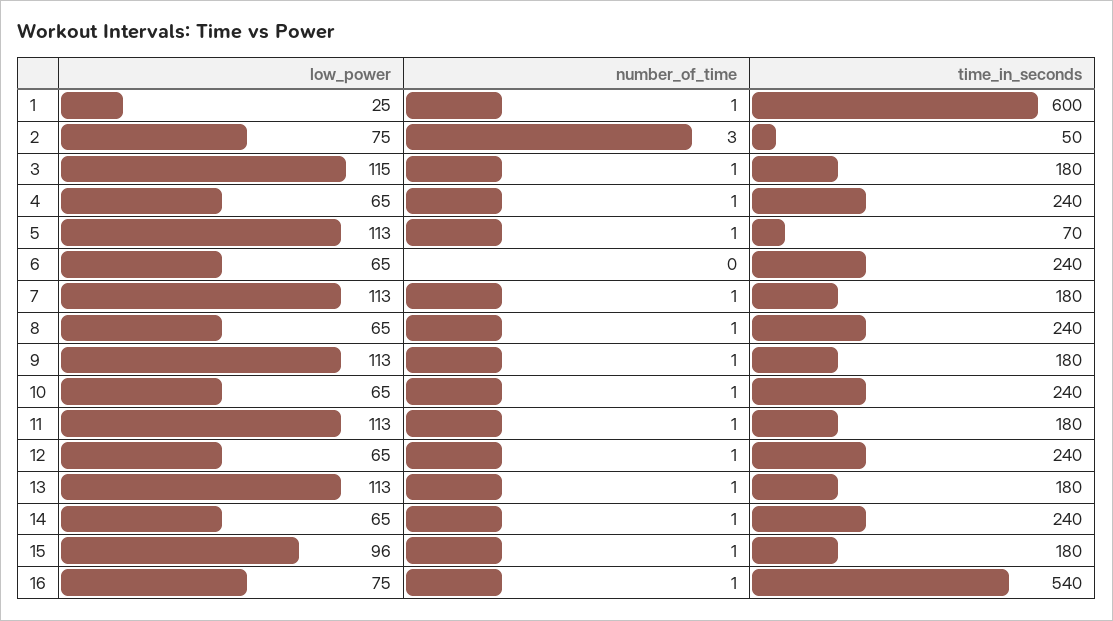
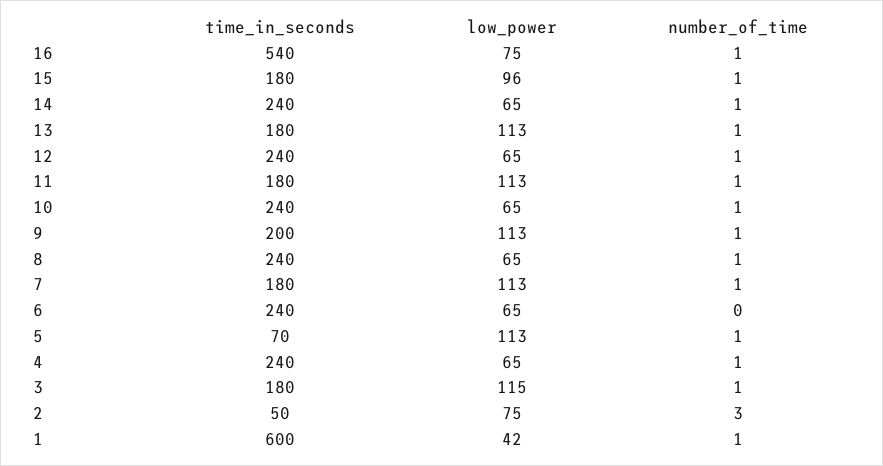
  {
    "low_power": {
-     "1": 25,
+     "1": 42,
      "2": 75,
      "3": 115,
      "4": 65,
      "5": 113,
      "6": 65,
      "7": 113,
      "8": 65,
      "9": 113,
      "10": 65,
      "11": 113,
      "12": 65,
      "13": 113,
      "14": 65,
      "15": 96,
      "16": 75
    },
    "number_of_time": {
      "1": 1,
      "2": 3,
      "3": 1,
      "4": 1,
      "5": 1,
      "6": 0,
      "7": 1,
      "8": 1,
      "9": 1,
      "10": 1,
      "11": 1,
      "12": 1,
      "13": 1,
      "14": 1,
      "15": 1,
      "16": 1
    },
    "time_in_seconds": {
      "1": 600,
      "2": 50,
      "3": 180,
      "4": 240,
      "5": 70,
      "6": 240,
      "7": 180,
      "8": 240,
-     "9": 180,
+     "9": 200,
      "10": 240,
      "11": 180,
      "12": 240,
      "13": 180,
      "14": 240,
      "15": 180,
      "16": 540
    }
  }

